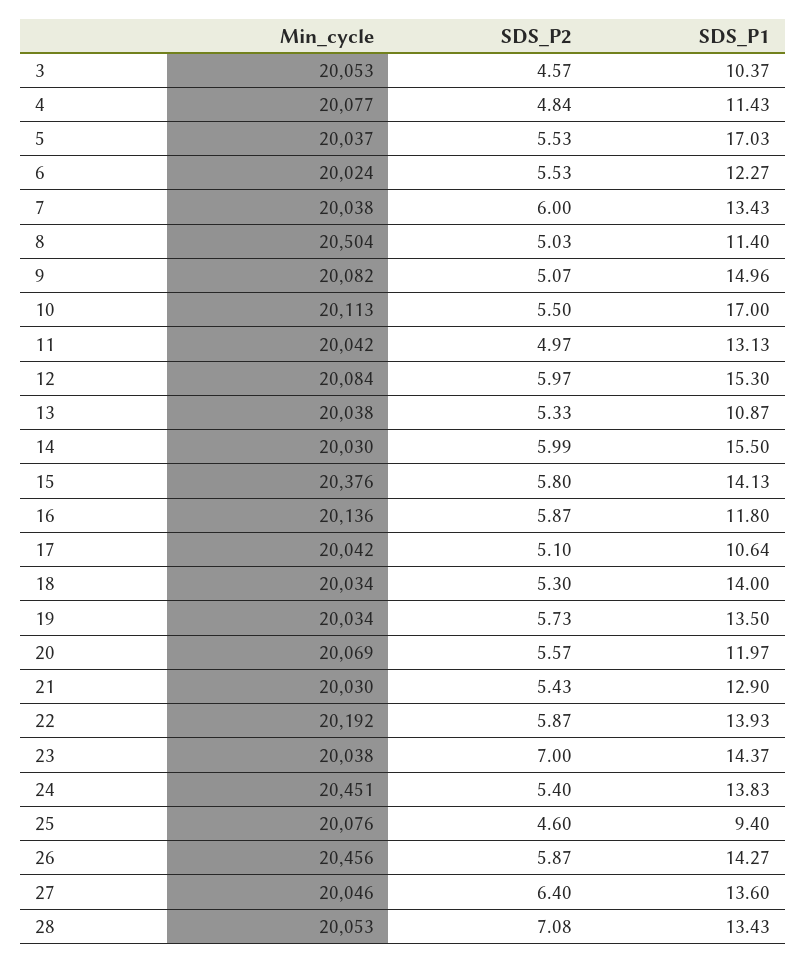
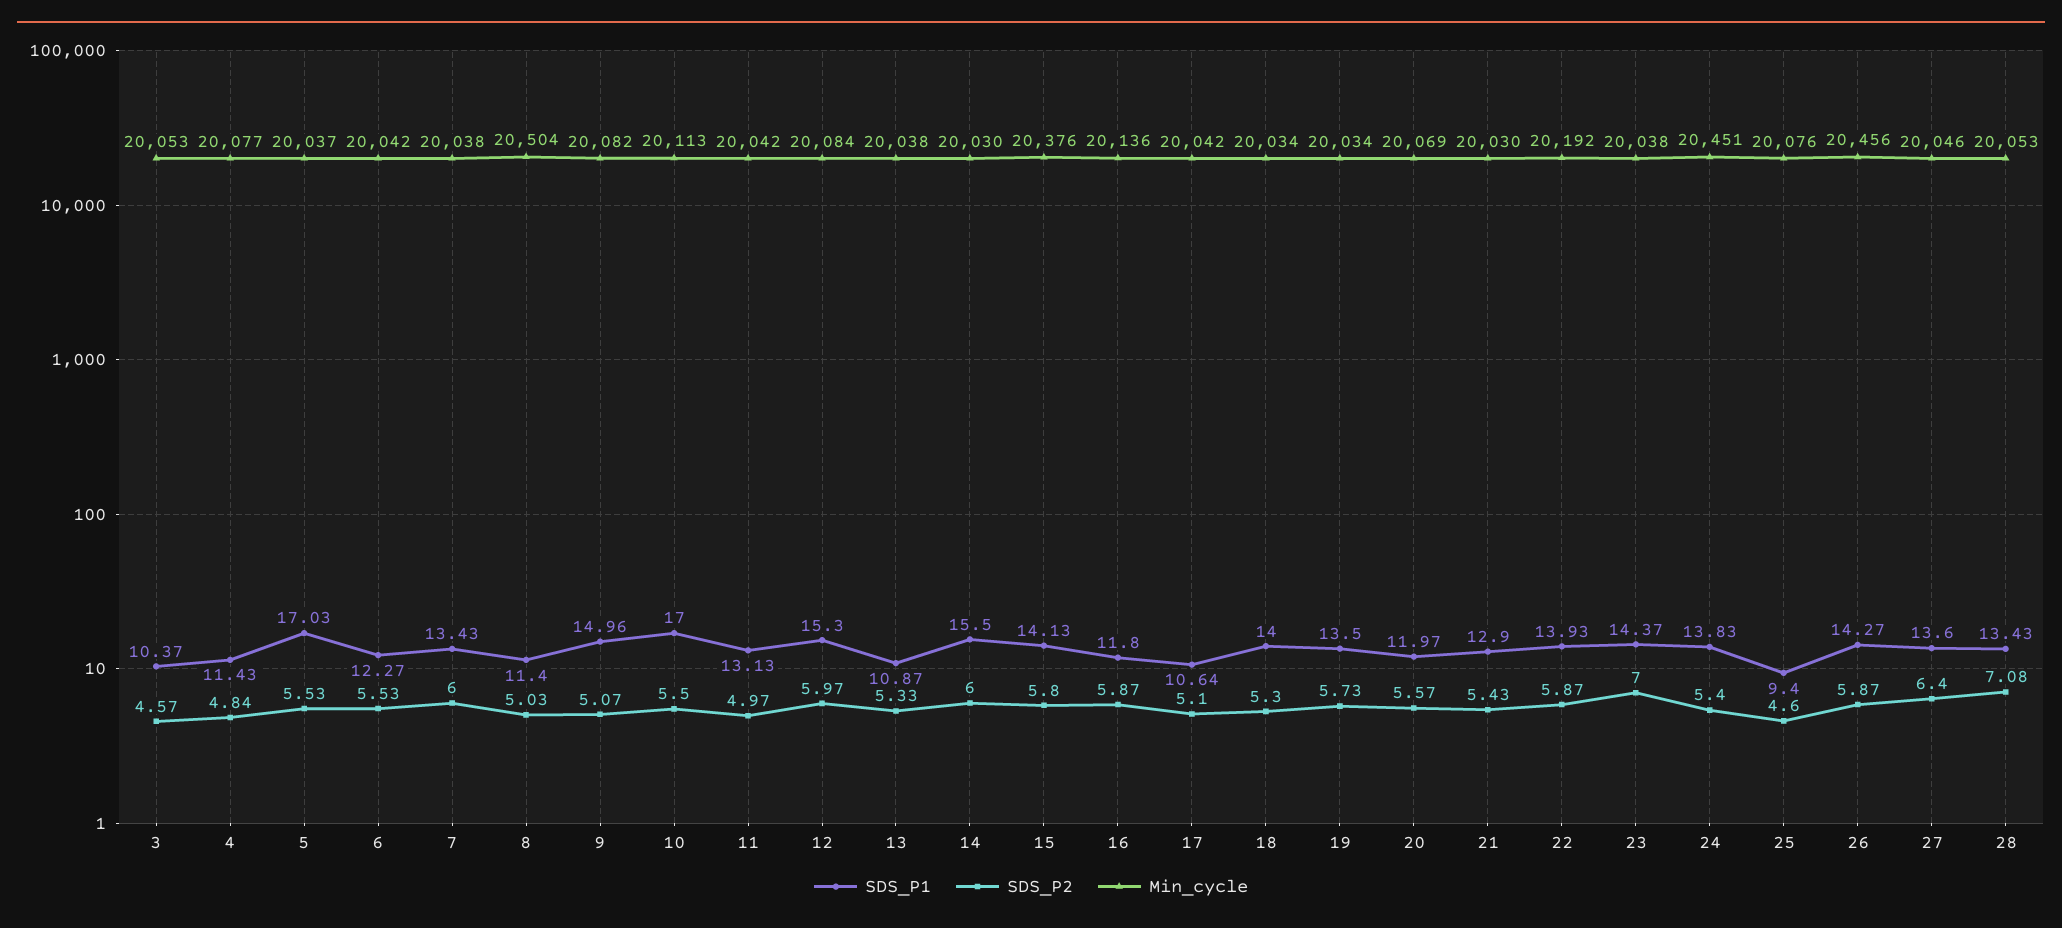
  {
    "Min_cycle": {
      "3": 20053,
      "4": 20077,
      "5": 20037,
-     "6": 20024,
+     "6": 20042,
      "7": 20038,
      "8": 20504,
      "9": 20082,
      "10": 20113,
      "11": 20042,
      "12": 20084,
      "13": 20038,
      "14": 20030,
      "15": 20376,
      "16": 20136,
      "17": 20042,
      "18": 20034,
      "19": 20034,
      "20": 20069,
      "21": 20030,
      "22": 20192,
      "23": 20038,
      "24": 20451,
      "25": 20076,
      "26": 20456,
      "27": 20046,
      "28": 20053
    },
    "SDS_P2": {
      "3": 4.57,
      "4": 4.84,
      "5": 5.53,
      "6": 5.53,
      "7": 6,
      "8": 5.03,
      "9": 5.07,
      "10": 5.5,
      "11": 4.97,
      "12": 5.97,
      "13": 5.33,
-     "14": 5.99,
+     "14": 6,
      "15": 5.8,
      "16": 5.87,
      "17": 5.1,
      "18": 5.3,
      "19": 5.73,
      "20": 5.57,
      "21": 5.43,
      "22": 5.87,
      "23": 7,
      "24": 5.4,
      "25": 4.6,
      "26": 5.87,
      "27": 6.4,
      "28": 7.08
    },
    "SDS_P1": {
      "3": 10.37,
      "4": 11.43,
      "5": 17.03,
      "6": 12.27,
      "7": 13.43,
      "8": 11.4,
      "9": 14.96,
      "10": 17,
      "11": 13.13,
      "12": 15.3,
      "13": 10.87,
      "14": 15.5,
      "15": 14.13,
      "16": 11.8,
      "17": 10.64,
      "18": 14,
      "19": 13.5,
      "20": 11.97,
      "21": 12.9,
      "22": 13.93,
      "23": 14.37,
      "24": 13.83,
      "25": 9.4,
      "26": 14.27,
      "27": 13.6,
      "28": 13.43
    }
  }

